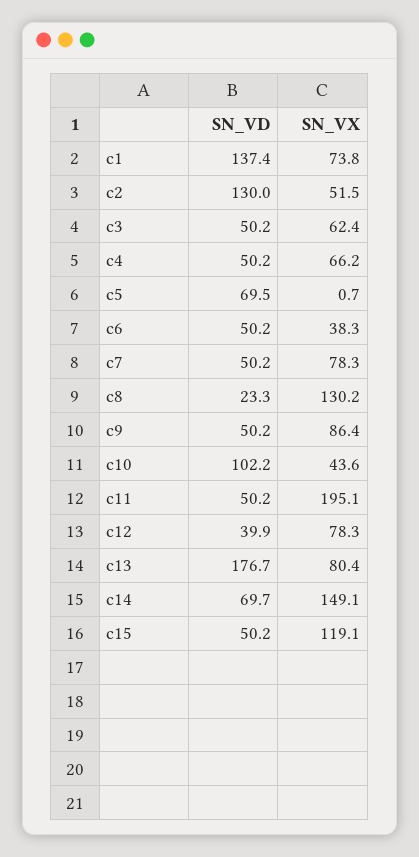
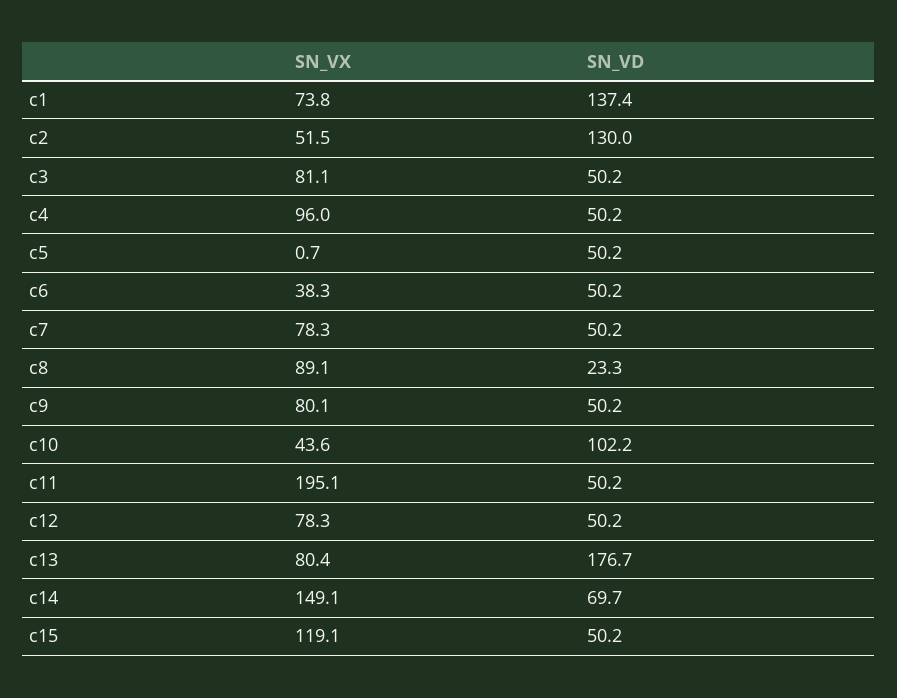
  {
    "SN_VD": {
      "c1": 137.4,
      "c2": 130,
      "c3": 50.2,
      "c4": 50.2,
-     "c5": 69.5,
+     "c5": 50.2,
      "c6": 50.2,
      "c7": 50.2,
      "c8": 23.3,
      "c9": 50.2,
      "c10": 102.2,
      "c11": 50.2,
-     "c12": 39.9,
+     "c12": 50.2,
      "c13": 176.7,
      "c14": 69.7,
      "c15": 50.2
    },
    "SN_VX": {
      "c1": 73.8,
      "c2": 51.5,
-     "c3": 62.4,
+     "c3": 81.1,
-     "c4": 66.2,
+     "c4": 96,
      "c5": 0.7,
      "c6": 38.3,
      "c7": 78.3,
-     "c8": 130.2,
+     "c8": 89.1,
-     "c9": 86.4,
+     "c9": 80.1,
      "c10": 43.6,
      "c11": 195.1,
      "c12": 78.3,
      "c13": 80.4,
      "c14": 149.1,
      "c15": 119.1
    }
  }

